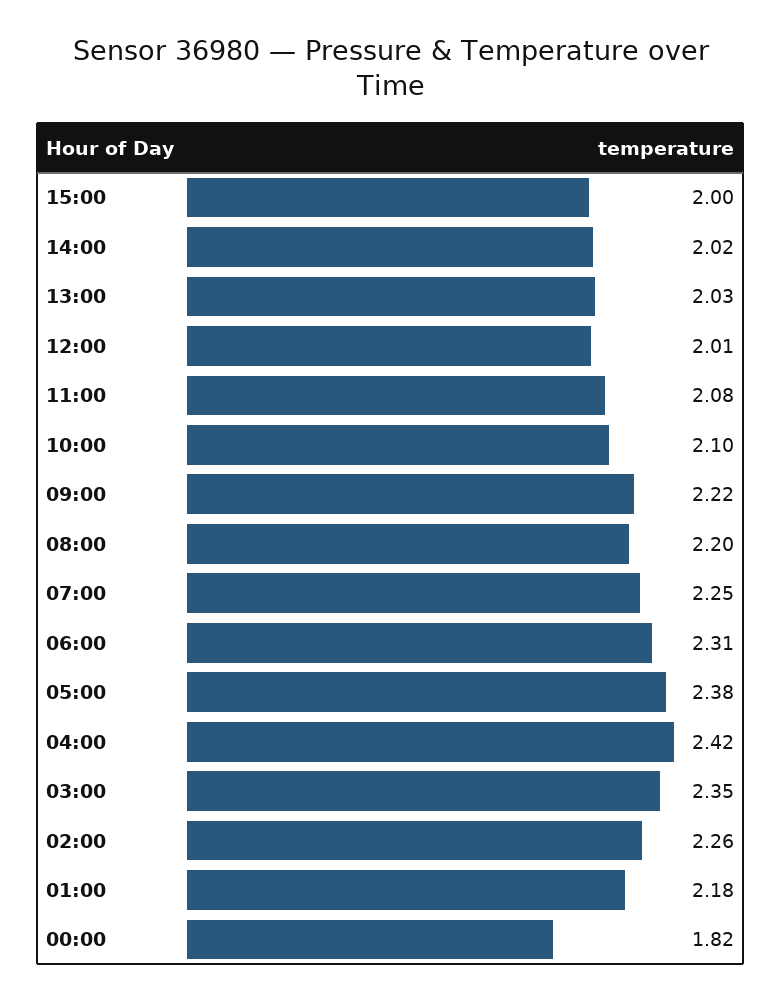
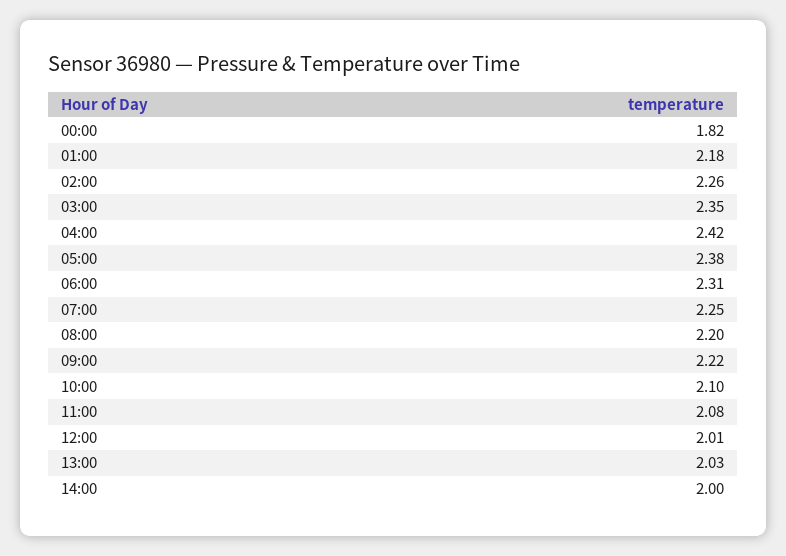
  {
-   "15:00": 2,
-   "14:00": 2.02,
+   "14:00": 2,
    "13:00": 2.03,
    "12:00": 2.01,
    "11:00": 2.08,
    "10:00": 2.1,
    "09:00": 2.22,
    "08:00": 2.2,
    "07:00": 2.25,
    "06:00": 2.31,
    "05:00": 2.38,
    "04:00": 2.42,
    "03:00": 2.35,
    "02:00": 2.26,
    "01:00": 2.18,
    "00:00": 1.82
  }

